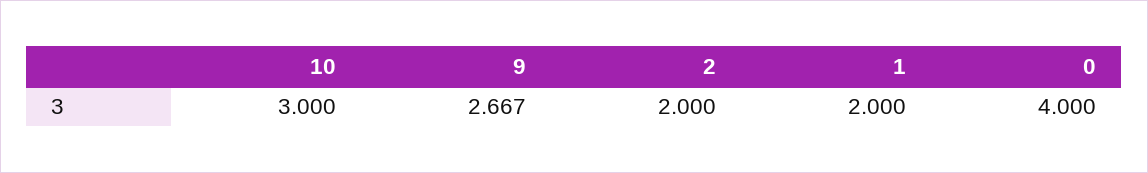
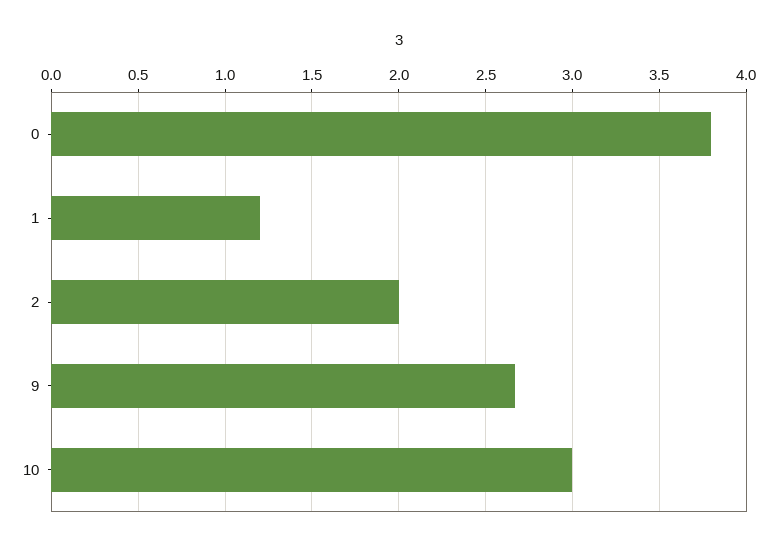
  {
    "10": 3,
    "9": 2.667,
    "2": 2,
-   "1": 2,
+   "1": 1.2,
-   "0": 4
+   "0": 3.8
  }

